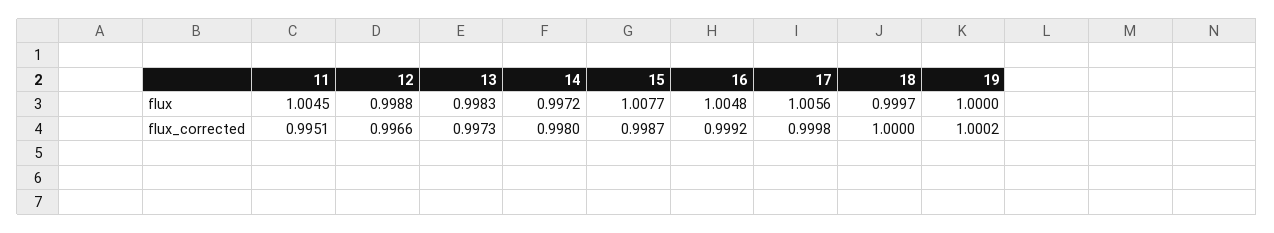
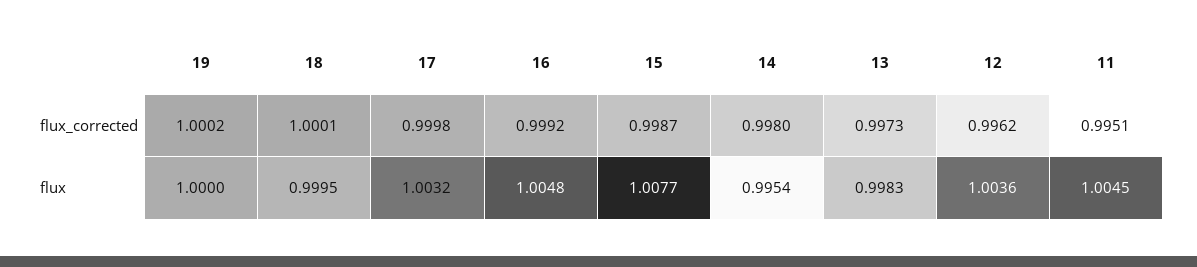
  {
    "11": {
      "flux": 1.0045,
      "flux_corrected": 0.9951
    },
    "12": {
-     "flux": 0.9988,
+     "flux": 1.0036,
-     "flux_corrected": 0.9966
+     "flux_corrected": 0.9962
    },
    "13": {
      "flux": 0.9983,
      "flux_corrected": 0.9973
    },
    "14": {
-     "flux": 0.9972,
+     "flux": 0.9954,
      "flux_corrected": 0.998
    },
    "15": {
      "flux": 1.0077,
      "flux_corrected": 0.9987
    },
    "16": {
      "flux": 1.0048,
      "flux_corrected": 0.9992
    },
    "17": {
-     "flux": 1.0056,
+     "flux": 1.0032,
      "flux_corrected": 0.9998
    },
    "18": {
-     "flux": 0.9997,
+     "flux": 0.9995,
-     "flux_corrected": 1
+     "flux_corrected": 1.0001
    },
    "19": {
      "flux": 1,
      "flux_corrected": 1.0002
    }
  }

